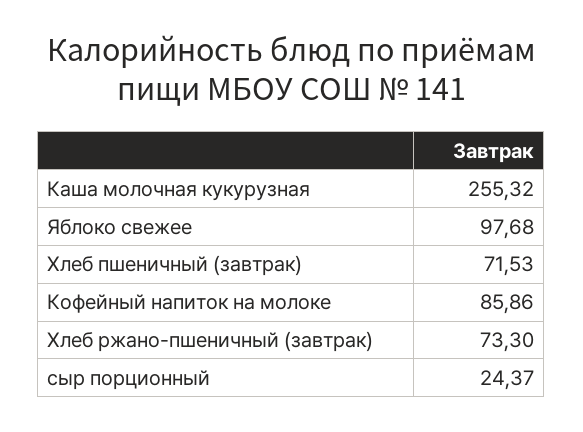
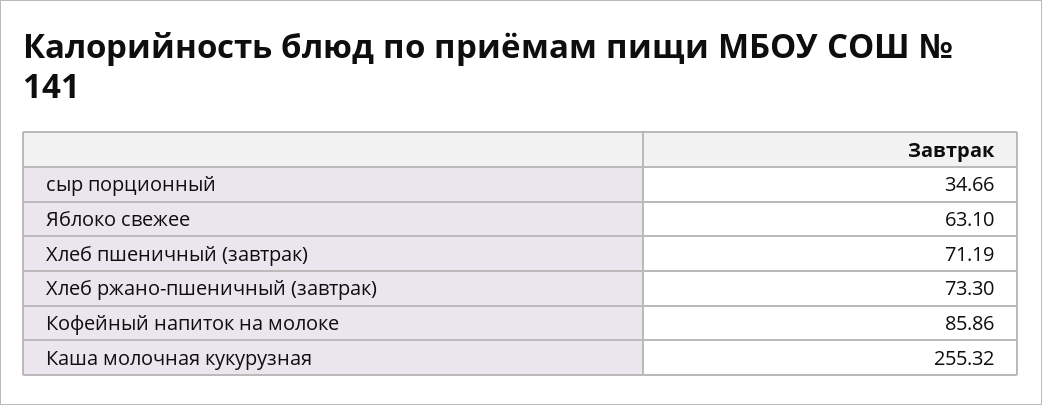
  {
    "Каша молочная кукурузная": 255.32,
-   "Яблоко свежее": 97.68,
+   "Яблоко свежее": 63.1,
-   "Хлеб пшеничный (завтрак)": 71.53,
+   "Хлеб пшеничный (завтрак)": 71.19,
    "Кофейный напиток на молоке": 85.86,
    "Хлеб ржано-пшеничный (завтрак)": 73.3,
-   "сыр порционный": 24.37
+   "сыр порционный": 34.66
  }

